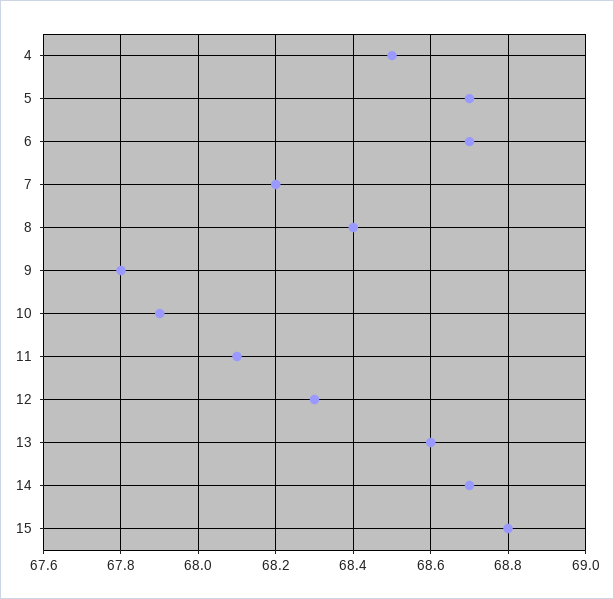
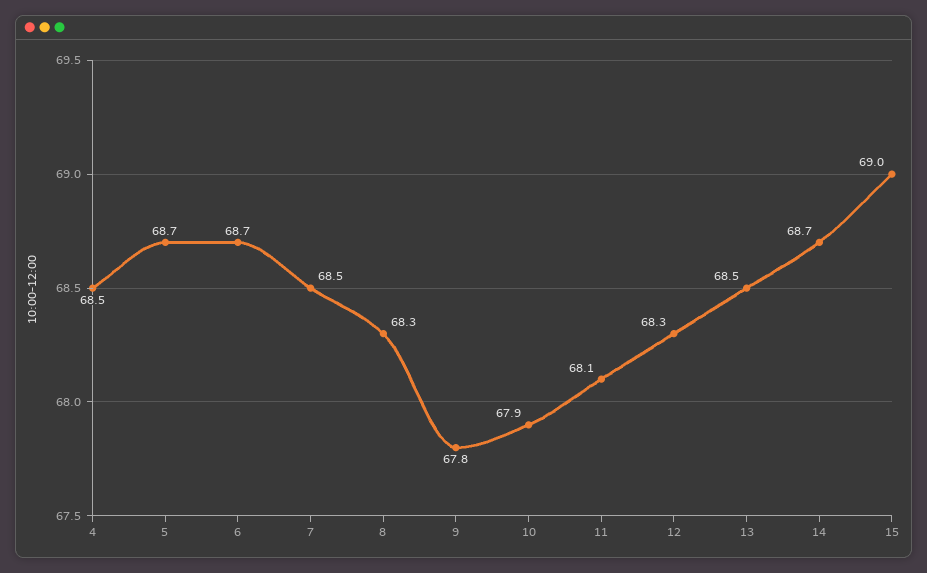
  {
    "4": 68.5,
    "5": 68.7,
    "6": 68.7,
-   "7": 68.2,
+   "7": 68.5,
-   "8": 68.4,
+   "8": 68.3,
    "9": 67.8,
    "10": 67.9,
    "11": 68.1,
    "12": 68.3,
-   "13": 68.6,
+   "13": 68.5,
    "14": 68.7,
-   "15": 68.8
+   "15": 69
  }

